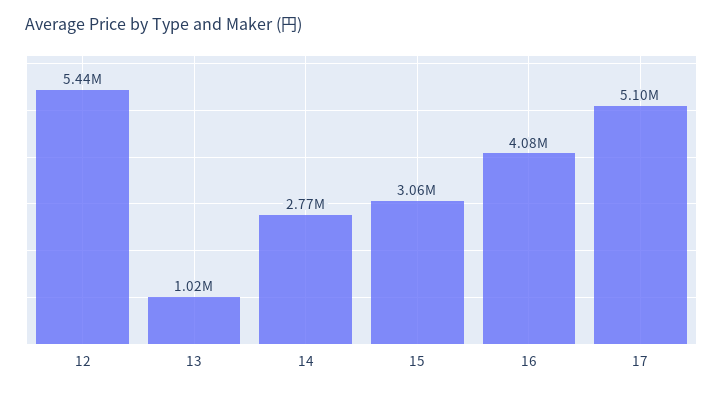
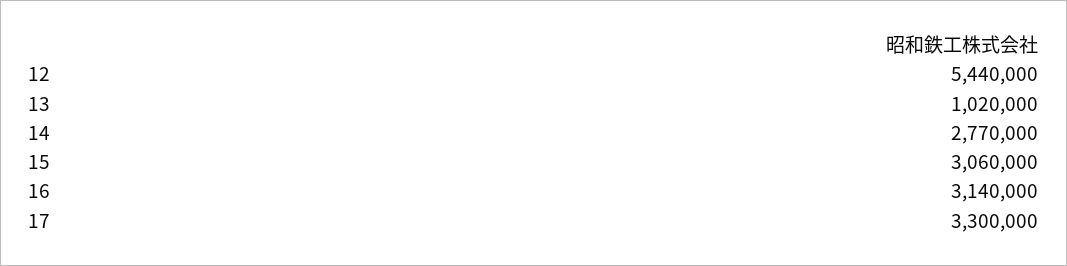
  {
    "12": 5440000,
    "13": 1020000,
    "14": 2770000,
    "15": 3060000,
-   "16": 4080000,
+   "16": 3140000,
-   "17": 5100000
+   "17": 3300000
  }

